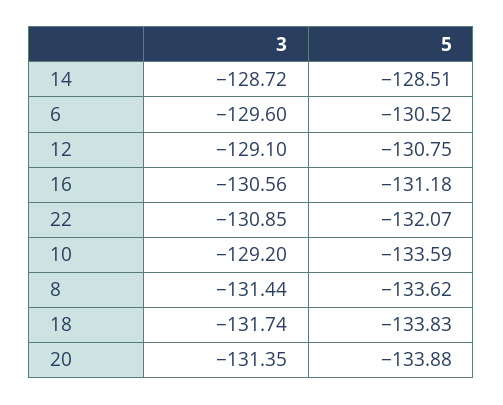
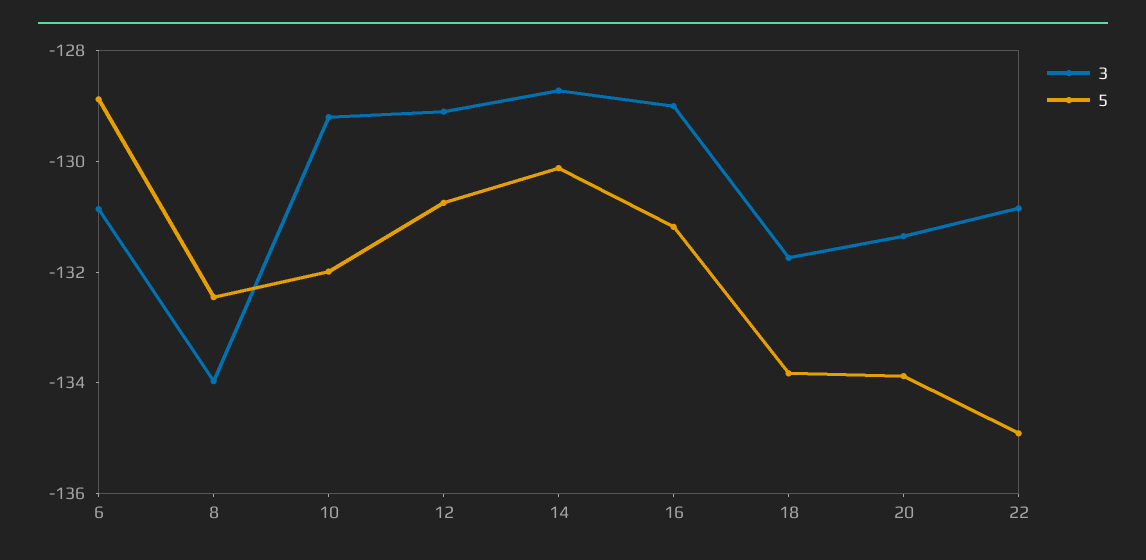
  {
    "3": {
      "14": -128.72,
-     "6": -129.6,
+     "6": -131,
      "12": -129.1,
-     "16": -130.56,
+     "16": -129,
      "22": -130.85,
      "10": -129.2,
-     "8": -131.44,
+     "8": -134,
      "18": -131.74,
      "20": -131.35
    },
    "5": {
-     "14": -128.51,
+     "14": -130,
-     "6": -130.52,
+     "6": -129,
      "12": -130.75,
      "16": -131.18,
-     "22": -132.07,
+     "22": -135,
-     "10": -133.59,
+     "10": -132,
-     "8": -133.62,
+     "8": -132.5,
      "18": -133.83,
      "20": -133.88
    }
  }

